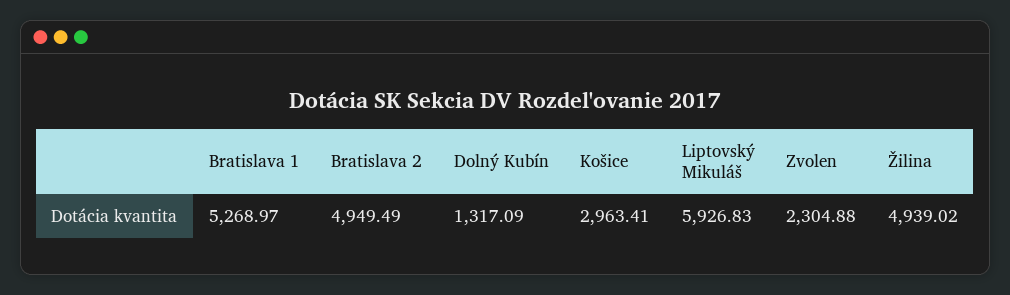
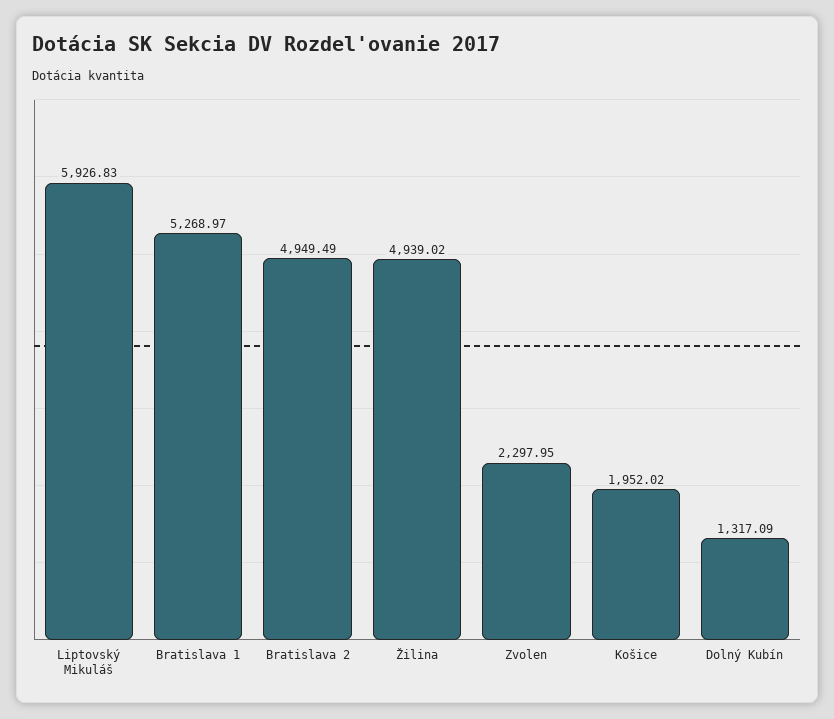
  {
    "Bratislava 1": 5268.97,
    "Bratislava 2": 4949.49,
    "Dolný Kubín": 1317.09,
-   "Košice": 2963.41,
+   "Košice": 1952.02,
    "Liptovský Mikuláš": 5926.83,
-   "Zvolen": 2304.88,
+   "Zvolen": 2297.95,
    "Žilina": 4939.02
  }

